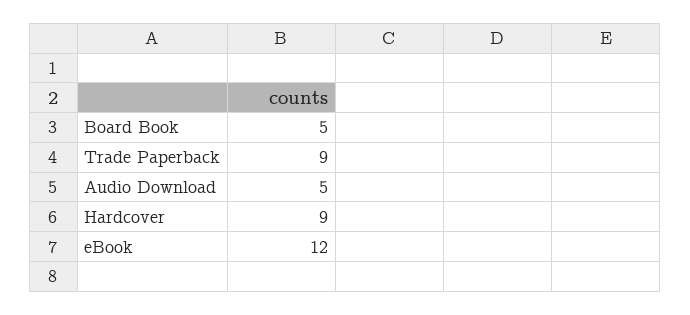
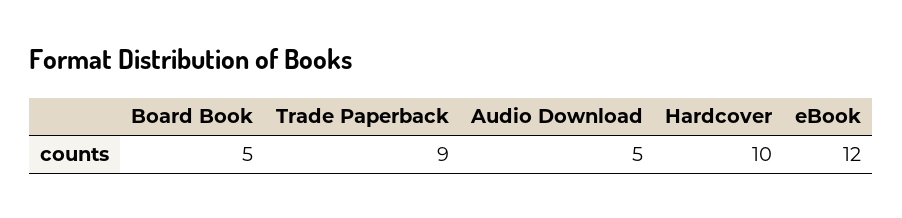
  {
    "Board Book": 5,
    "Trade Paperback": 9,
    "Audio Download": 5,
-   "Hardcover": 9,
+   "Hardcover": 10,
    "eBook": 12
  }

